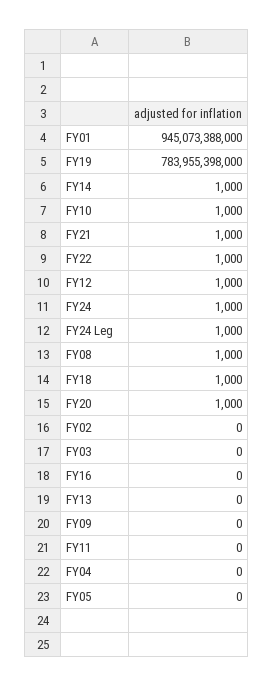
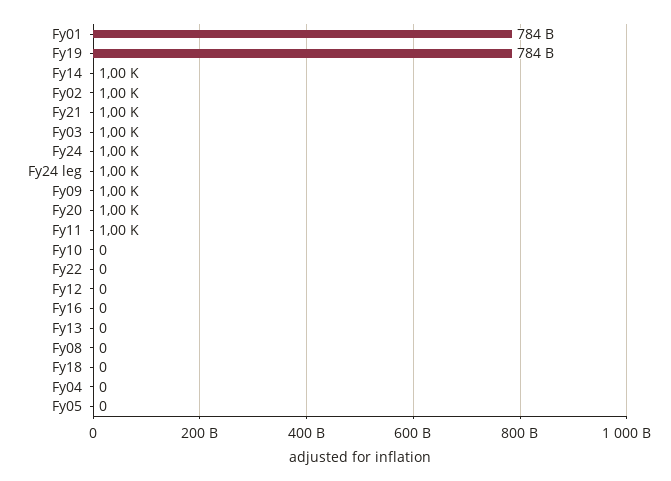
  {
-   "FY01": 945073388000,
+   "FY01": 784000000000,
    "FY19": 783955398000,
    "FY14": 1000,
-   "FY10": 1000,
+   "FY10": 0,
    "FY21": 1000,
-   "FY22": 1000,
+   "FY22": 0,
-   "FY12": 1000,
+   "FY12": 0,
    "FY24": 1000,
    "FY24 Leg": 1000,
-   "FY08": 1000,
+   "FY08": 0,
-   "FY18": 1000,
+   "FY18": 0,
    "FY20": 1000,
-   "FY02": 0,
+   "FY02": 1000,
-   "FY03": 0,
+   "FY03": 1000,
    "FY16": 0,
    "FY13": 0,
-   "FY09": 0,
+   "FY09": 1000,
-   "FY11": 0,
+   "FY11": 1000,
    "FY04": 0,
    "FY05": 0
  }

